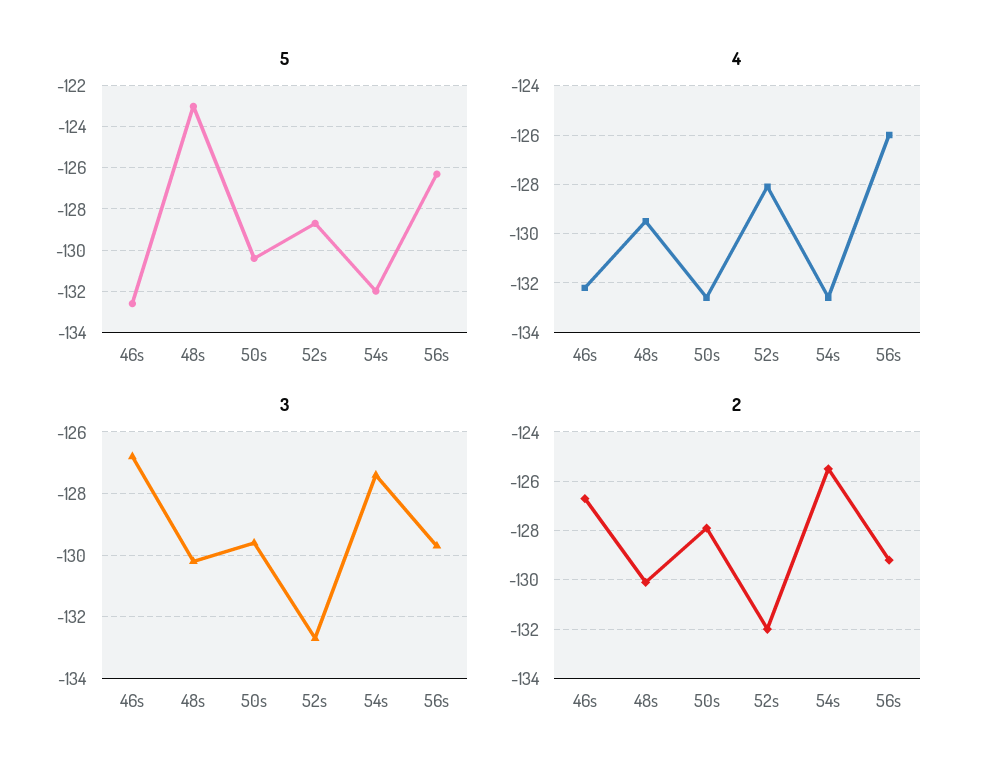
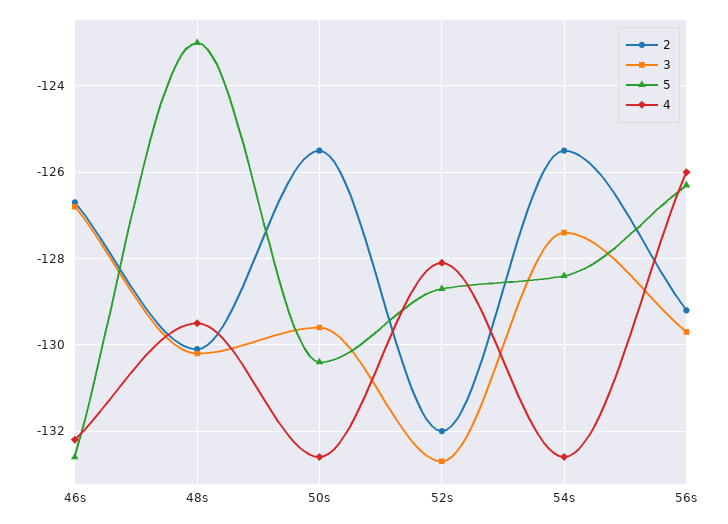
  {
    "5": {
      "46s": -132.5,
      "48s": -123,
      "50s": -130.5,
      "52s": -128.5,
-     "54s": -132,
+     "54s": -128.5,
      "56s": -126.5
    },
    "4": {
      "46s": -132,
      "48s": -129.5,
      "50s": -132.5,
      "52s": -128,
      "54s": -132.5,
      "56s": -126
    },
    "3": {
      "46s": -127,
      "48s": -130,
      "50s": -129.5,
      "52s": -132.5,
      "54s": -127.5,
      "56s": -129.5
    },
    "2": {
      "46s": -126.5,
      "48s": -130,
-     "50s": -128,
+     "50s": -125.5,
      "52s": -132,
      "54s": -125.5,
      "56s": -129
    }
  }

